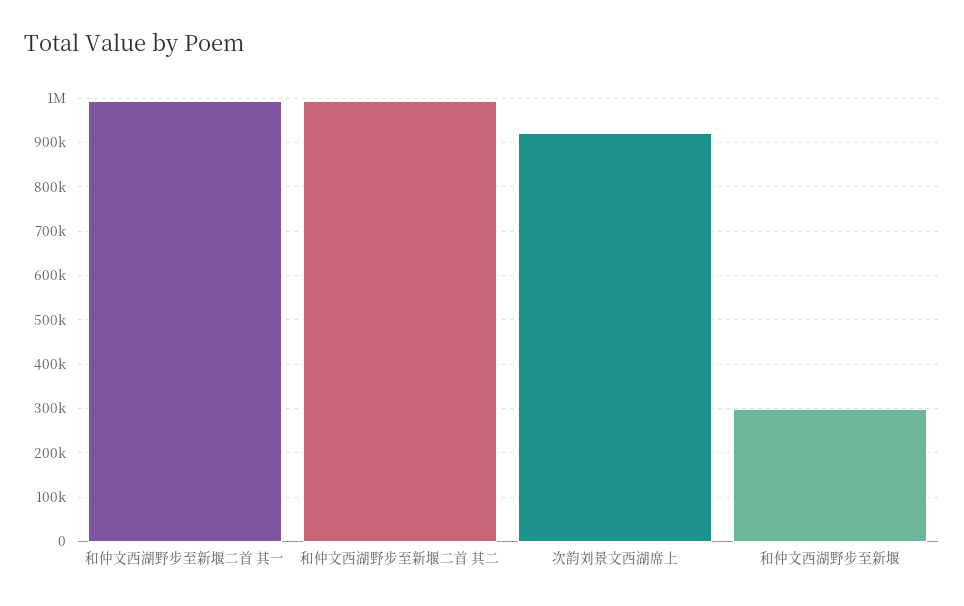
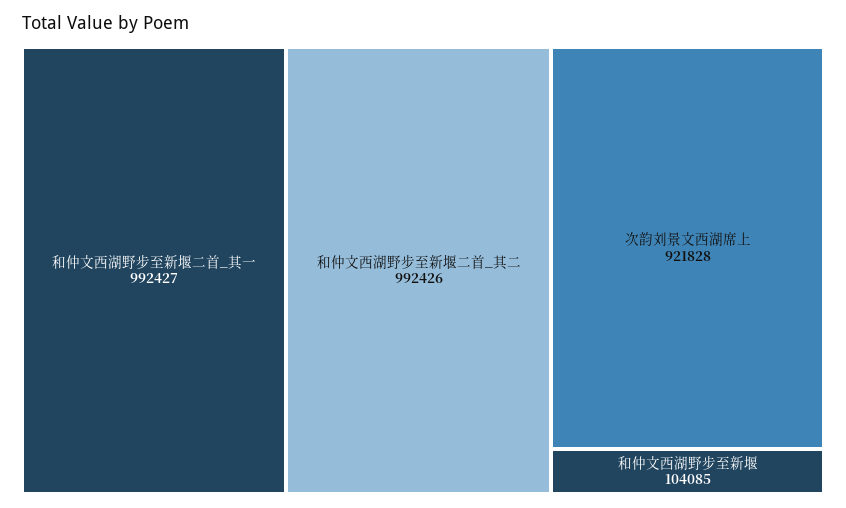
  {
    "和仲文西湖野步至新堰二首 其一": 992427,
    "和仲文西湖野步至新堰二首 其二": 992426,
    "次韵刘景文西湖席上": 921828,
-   "和仲文西湖野步至新堰": 300000
+   "和仲文西湖野步至新堰": 104085
  }

